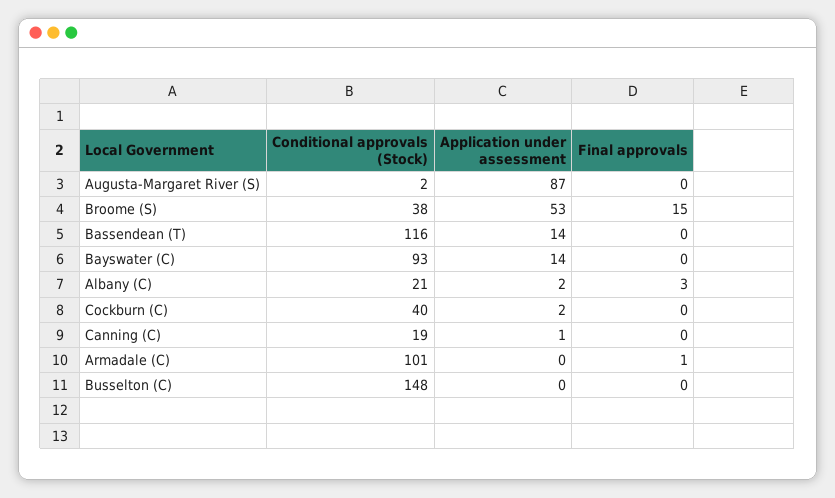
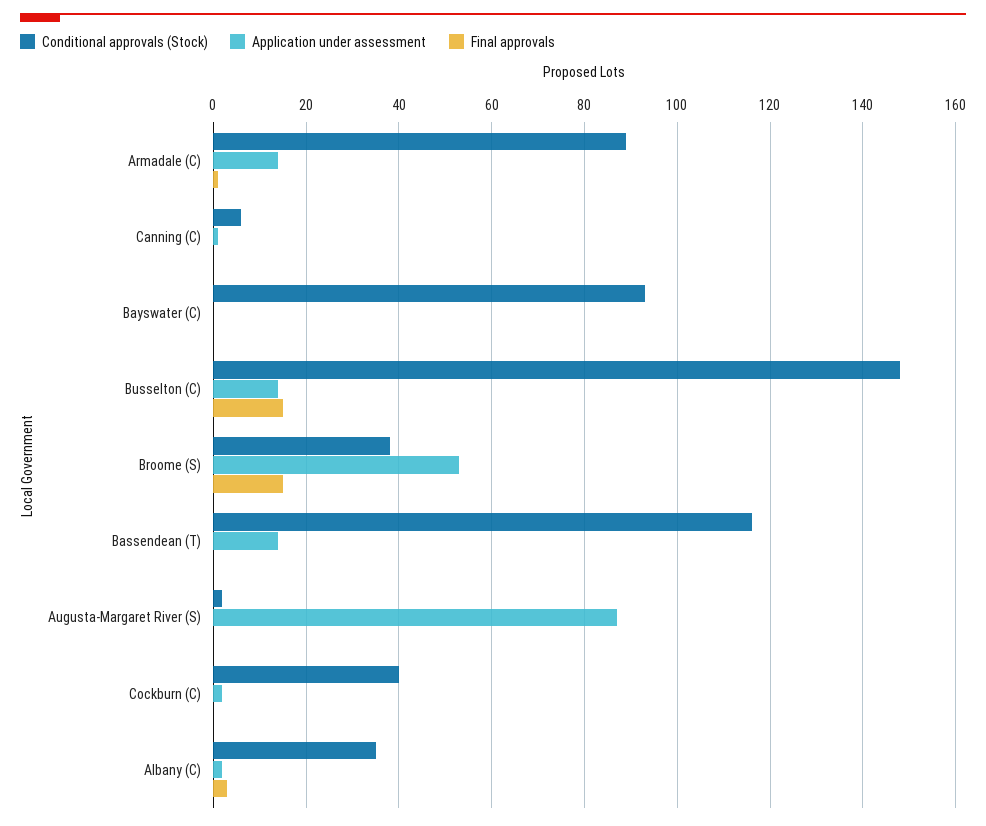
  {
    "Conditional approvals (Stock)": {
      "Augusta-Margaret River (S)": 2,
      "Broome (S)": 38,
      "Bassendean (T)": 116,
      "Bayswater (C)": 93,
-     "Albany (C)": 21,
+     "Albany (C)": 35,
      "Cockburn (C)": 40,
-     "Canning (C)": 19,
+     "Canning (C)": 5,
-     "Armadale (C)": 101,
+     "Armadale (C)": 90,
      "Busselton (C)": 148
    },
    "Application under assessment": {
      "Augusta-Margaret River (S)": 87,
      "Broome (S)": 53,
      "Bassendean (T)": 14,
-     "Bayswater (C)": 14,
+     "Bayswater (C)": 0,
      "Albany (C)": 2,
      "Cockburn (C)": 2,
      "Canning (C)": 1,
-     "Armadale (C)": 0,
+     "Armadale (C)": 15,
-     "Busselton (C)": 0
+     "Busselton (C)": 15
    },
    "Final approvals": {
      "Augusta-Margaret River (S)": 0,
      "Broome (S)": 15,
      "Bassendean (T)": 0,
      "Bayswater (C)": 0,
      "Albany (C)": 3,
      "Cockburn (C)": 0,
      "Canning (C)": 0,
      "Armadale (C)": 1,
-     "Busselton (C)": 0
+     "Busselton (C)": 15
    }
  }

